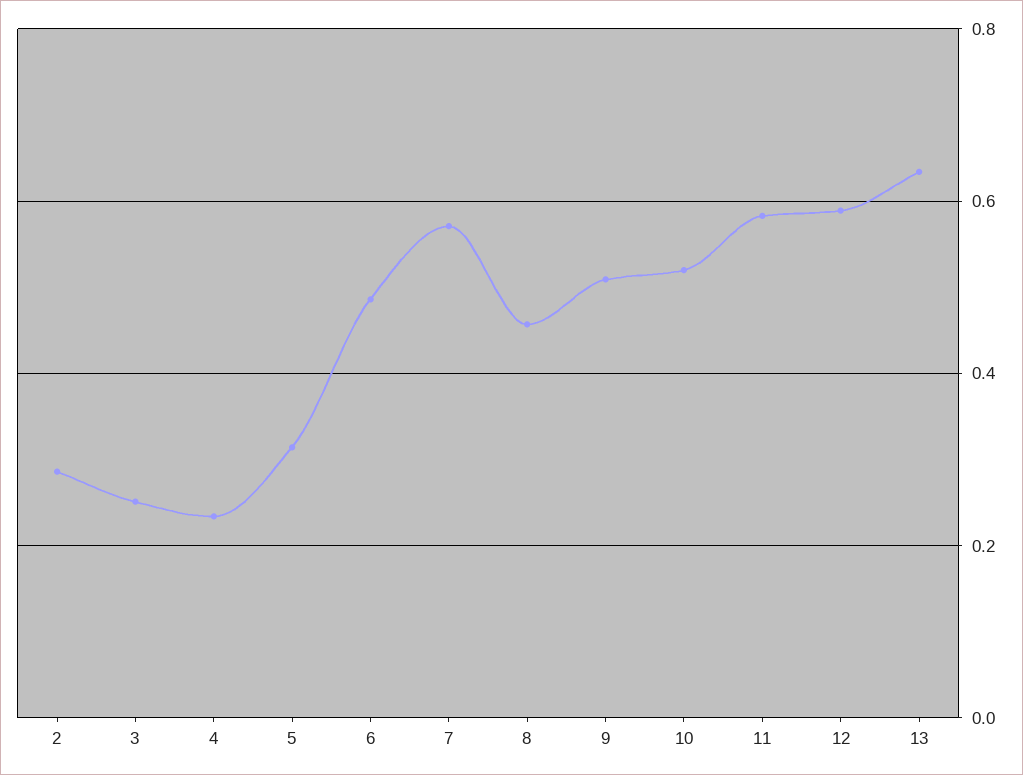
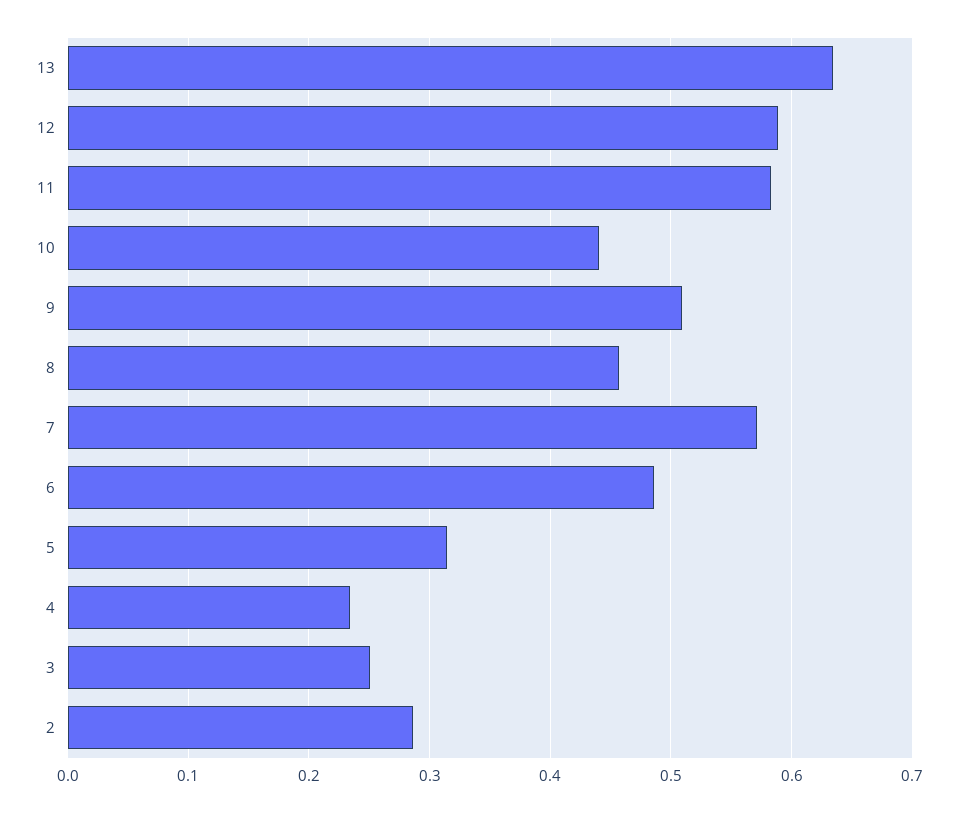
  {
    "2": 0.29,
    "3": 0.25,
    "4": 0.23,
    "5": 0.31,
    "6": 0.49,
    "7": 0.57,
    "8": 0.46,
    "9": 0.51,
-   "10": 0.52,
+   "10": 0.44,
    "11": 0.58,
    "12": 0.59,
    "13": 0.63
  }

